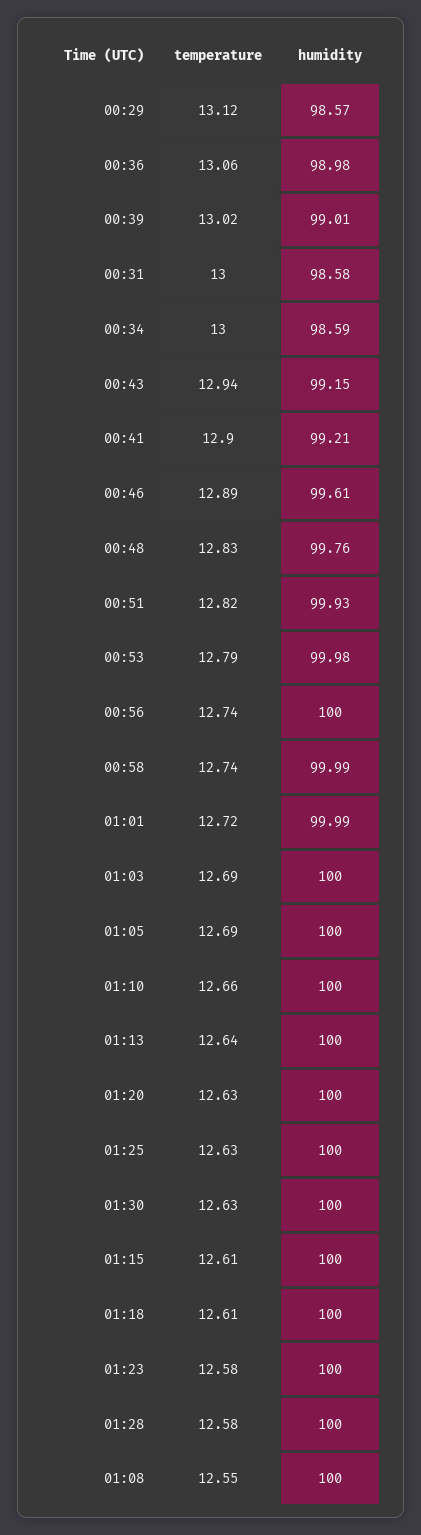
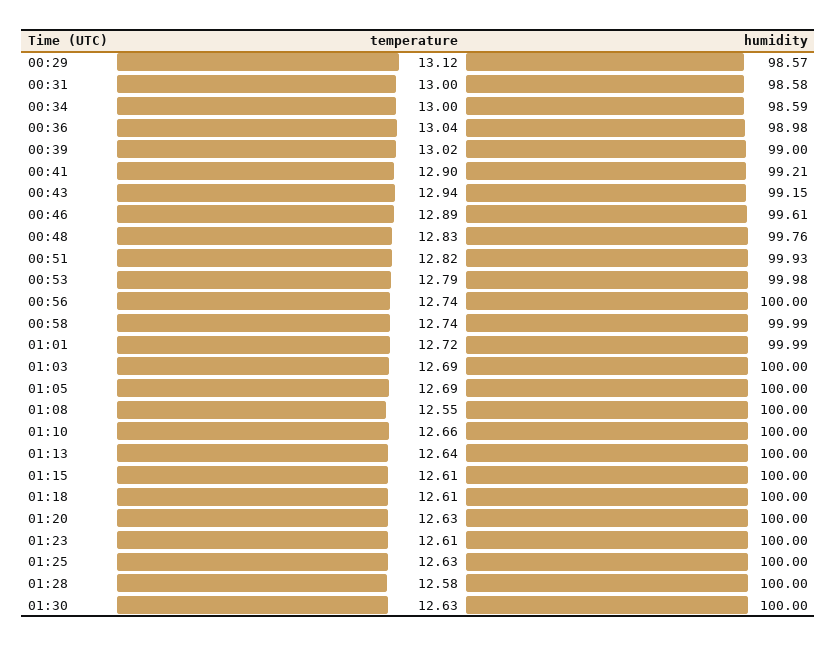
  {
    "temperature": {
      "00:29": 13.12,
-     "00:36": 13.06,
+     "00:36": 13.04,
      "00:39": 13.02,
      "00:31": 13,
      "00:34": 13,
      "00:43": 12.94,
      "00:41": 12.9,
      "00:46": 12.89,
      "00:48": 12.83,
      "00:51": 12.82,
      "00:53": 12.79,
      "00:56": 12.74,
      "00:58": 12.74,
      "01:01": 12.72,
      "01:03": 12.69,
      "01:05": 12.69,
      "01:10": 12.66,
      "01:13": 12.64,
      "01:20": 12.63,
      "01:25": 12.63,
      "01:30": 12.63,
      "01:15": 12.61,
      "01:18": 12.61,
-     "01:23": 12.58,
+     "01:23": 12.61,
      "01:28": 12.58,
      "01:08": 12.55
    },
    "humidity": {
      "00:29": 98.57,
      "00:36": 98.98,
-     "00:39": 99.01,
+     "00:39": 99,
      "00:31": 98.58,
      "00:34": 98.59,
      "00:43": 99.15,
      "00:41": 99.21,
      "00:46": 99.61,
      "00:48": 99.76,
      "00:51": 99.93,
      "00:53": 99.98,
      "00:56": 100,
      "00:58": 99.99,
      "01:01": 99.99,
      "01:03": 100,
      "01:05": 100,
      "01:10": 100,
      "01:13": 100,
      "01:20": 100,
      "01:25": 100,
      "01:30": 100,
      "01:15": 100,
      "01:18": 100,
      "01:23": 100,
      "01:28": 100,
      "01:08": 100
    }
  }

